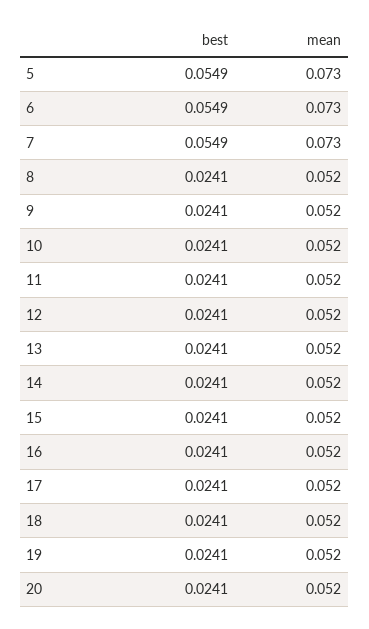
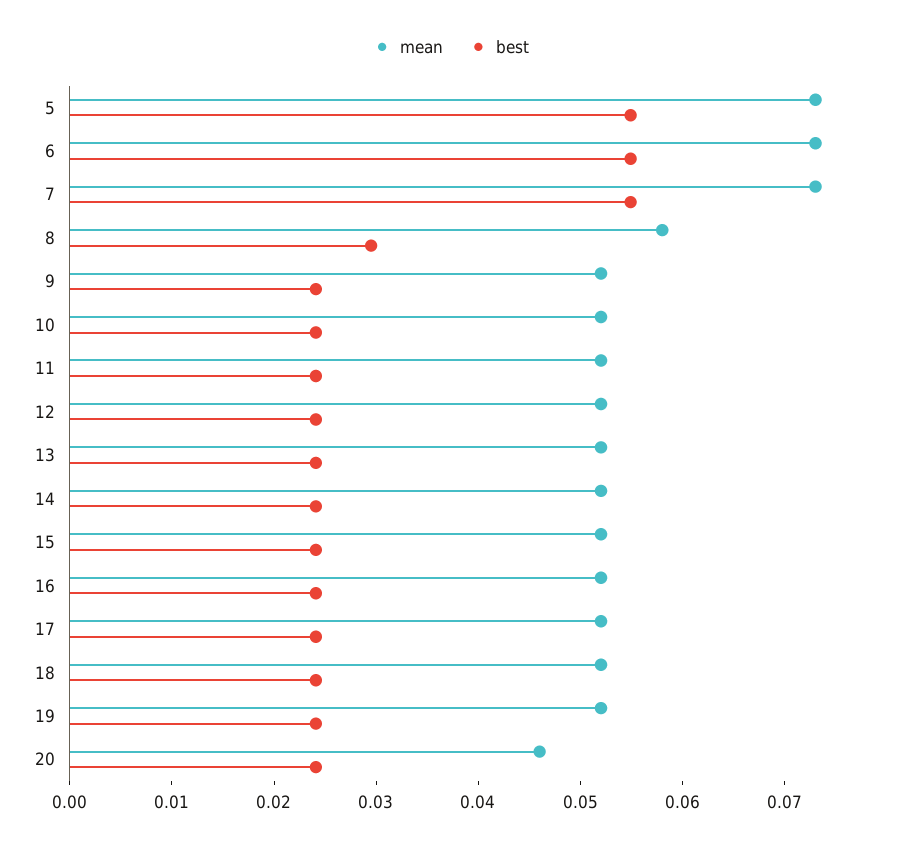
  {
    "best": {
      "5": 0.0549,
      "6": 0.0549,
      "7": 0.0549,
-     "8": 0.0241,
+     "8": 0.03,
      "9": 0.0241,
      "10": 0.0241,
      "11": 0.0241,
      "12": 0.0241,
      "13": 0.0241,
      "14": 0.0241,
      "15": 0.0241,
      "16": 0.0241,
      "17": 0.0241,
      "18": 0.0241,
      "19": 0.0241,
      "20": 0.0241
    },
    "mean": {
      "5": 0.073,
      "6": 0.073,
      "7": 0.073,
-     "8": 0.052,
+     "8": 0.058,
      "9": 0.052,
      "10": 0.052,
      "11": 0.052,
      "12": 0.052,
      "13": 0.052,
      "14": 0.052,
      "15": 0.052,
      "16": 0.052,
      "17": 0.052,
      "18": 0.052,
      "19": 0.052,
-     "20": 0.052
+     "20": 0.046
    }
  }

